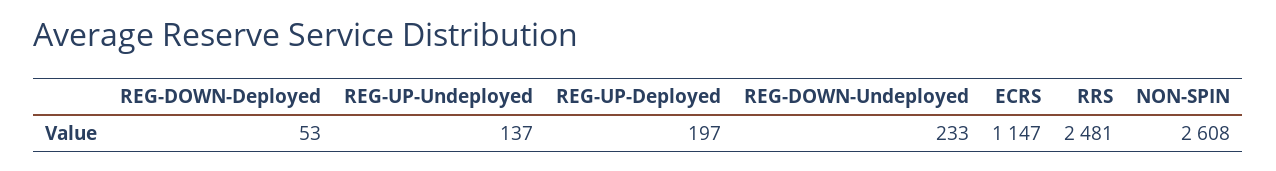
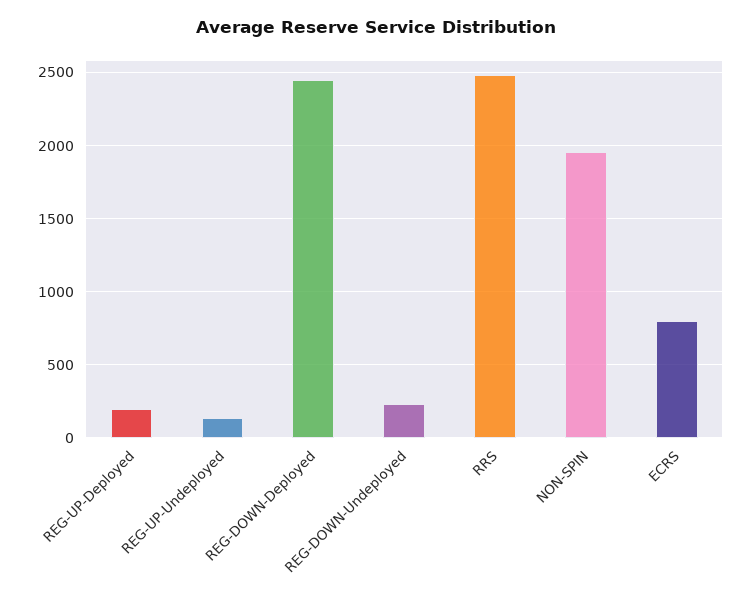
  {
-   "REG-DOWN-Deployed": 53,
+   "REG-DOWN-Deployed": 2450,
    "REG-UP-Undeployed": 137,
    "REG-UP-Deployed": 197,
    "REG-DOWN-Undeployed": 233,
-   "ECRS": 1147,
+   "ECRS": 800,
    "RRS": 2481,
-   "NON-SPIN": 2608
+   "NON-SPIN": 1950
  }

